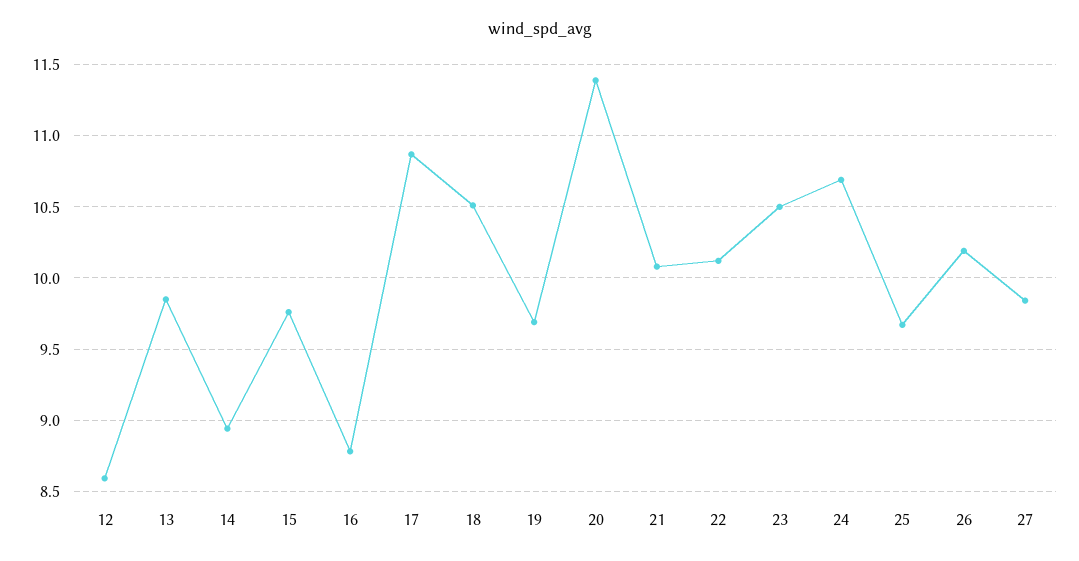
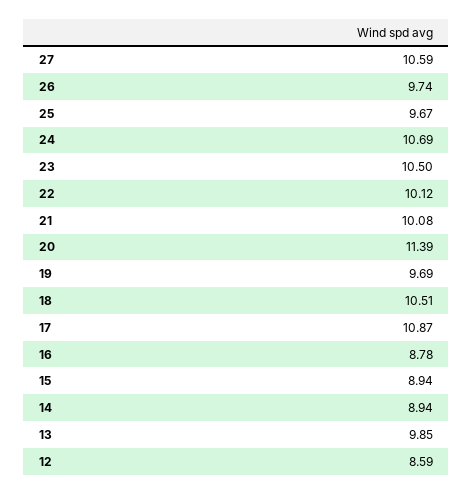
  {
    "12": 8.59,
    "13": 9.85,
    "14": 8.94,
-   "15": 9.75,
+   "15": 8.94,
    "16": 8.78,
    "17": 10.87,
    "18": 10.51,
    "19": 9.69,
    "20": 11.39,
    "21": 10.08,
    "22": 10.12,
    "23": 10.5,
    "24": 10.69,
    "25": 9.67,
-   "26": 10.2,
+   "26": 9.74,
-   "27": 9.85
+   "27": 10.59
  }

